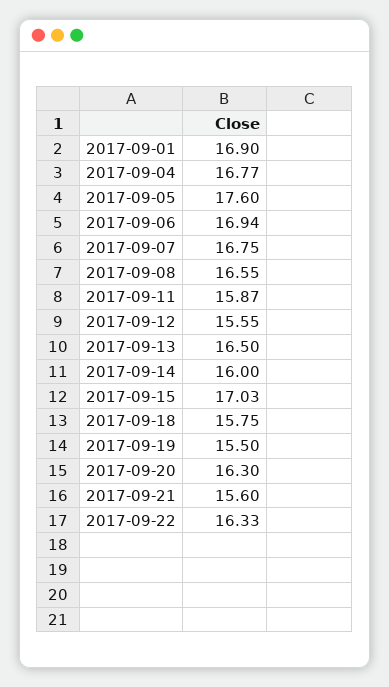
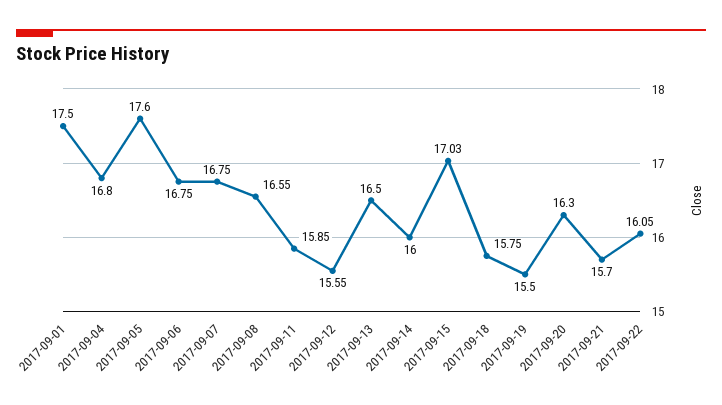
  {
-   "2017-09-01": 16.9,
+   "2017-09-01": 17.5,
-   "2017-09-04": 16.77,
+   "2017-09-04": 16.8,
    "2017-09-05": 17.6,
-   "2017-09-06": 16.94,
+   "2017-09-06": 16.75,
    "2017-09-07": 16.75,
    "2017-09-08": 16.55,
-   "2017-09-11": 15.87,
+   "2017-09-11": 15.85,
    "2017-09-12": 15.55,
    "2017-09-13": 16.5,
    "2017-09-14": 16,
    "2017-09-15": 17.03,
    "2017-09-18": 15.75,
    "2017-09-19": 15.5,
    "2017-09-20": 16.3,
-   "2017-09-21": 15.6,
+   "2017-09-21": 15.7,
-   "2017-09-22": 16.33
+   "2017-09-22": 16.05
  }

